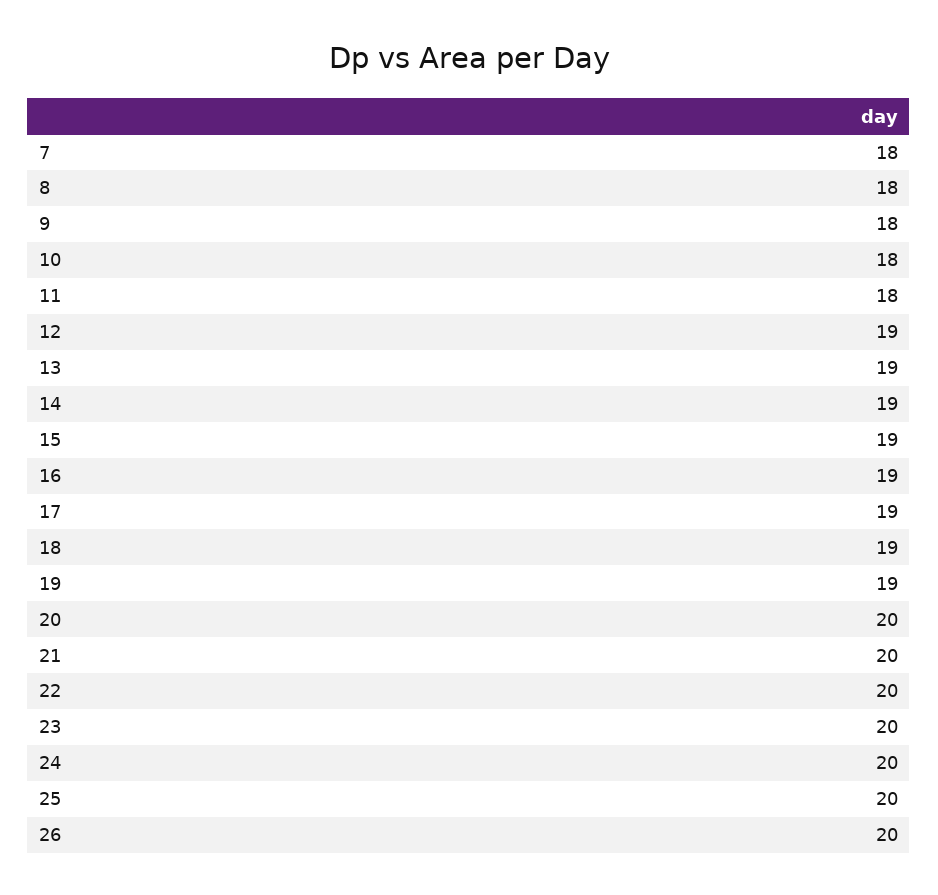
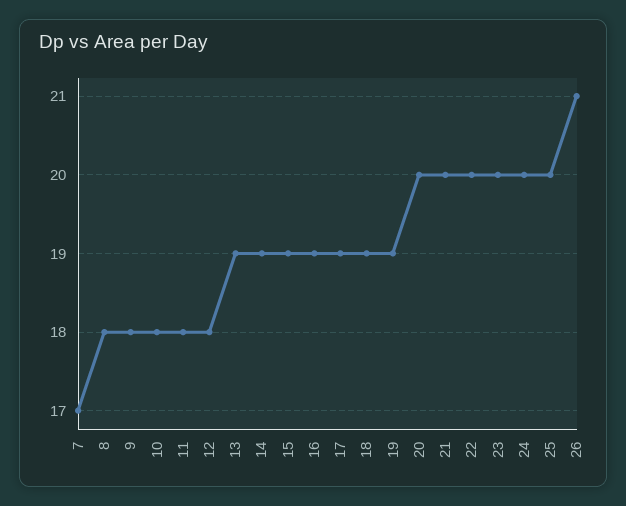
  {
-   "7": 18,
+   "7": 17,
    "8": 18,
    "9": 18,
    "10": 18,
    "11": 18,
-   "12": 19,
+   "12": 18,
    "13": 19,
    "14": 19,
    "15": 19,
    "16": 19,
    "17": 19,
    "18": 19,
    "19": 19,
    "20": 20,
    "21": 20,
    "22": 20,
    "23": 20,
    "24": 20,
    "25": 20,
-   "26": 20
+   "26": 21
  }

